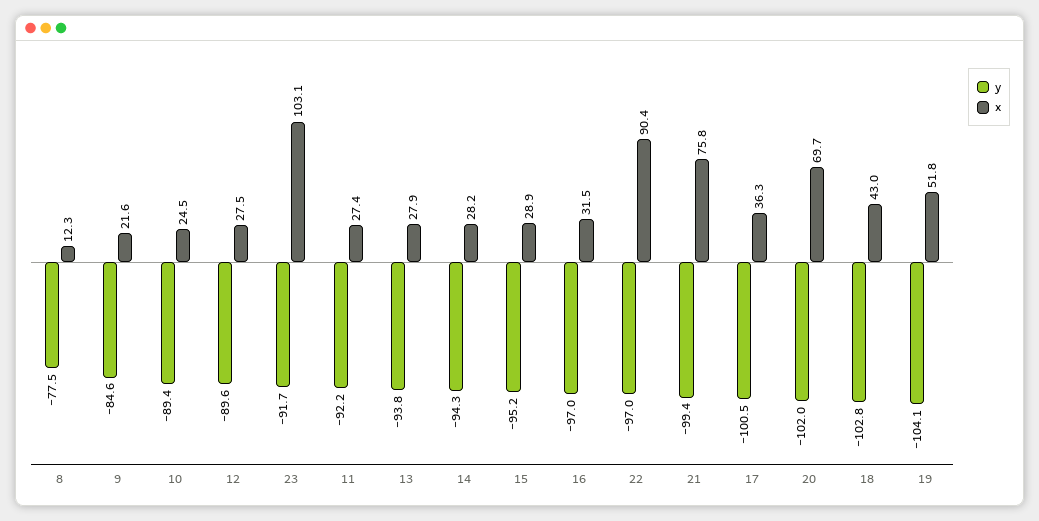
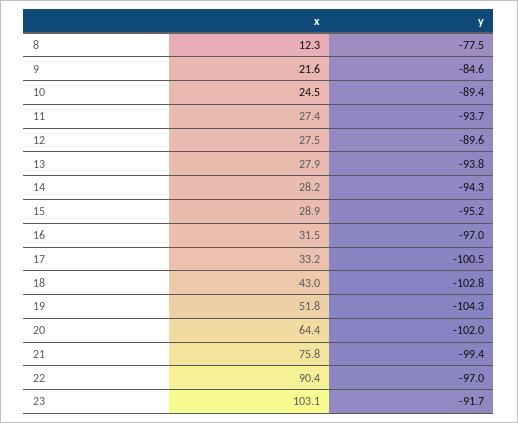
  {
    "y": {
      "8": -77.5,
      "9": -84.6,
      "10": -89.4,
      "12": -89.6,
      "23": -91.7,
-     "11": -92.2,
+     "11": -93.7,
      "13": -93.8,
      "14": -94.3,
      "15": -95.2,
      "16": -97,
      "22": -97,
      "21": -99.4,
      "17": -100.5,
      "20": -102,
      "18": -102.8,
-     "19": -104.1
+     "19": -104.3
    },
    "x": {
      "8": 12.3,
      "9": 21.6,
      "10": 24.5,
      "12": 27.5,
      "23": 103.1,
      "11": 27.4,
      "13": 27.9,
      "14": 28.2,
      "15": 28.9,
      "16": 31.5,
      "22": 90.4,
      "21": 75.8,
-     "17": 36.3,
+     "17": 33.2,
-     "20": 69.7,
+     "20": 64.4,
      "18": 43,
      "19": 51.8
    }
  }

